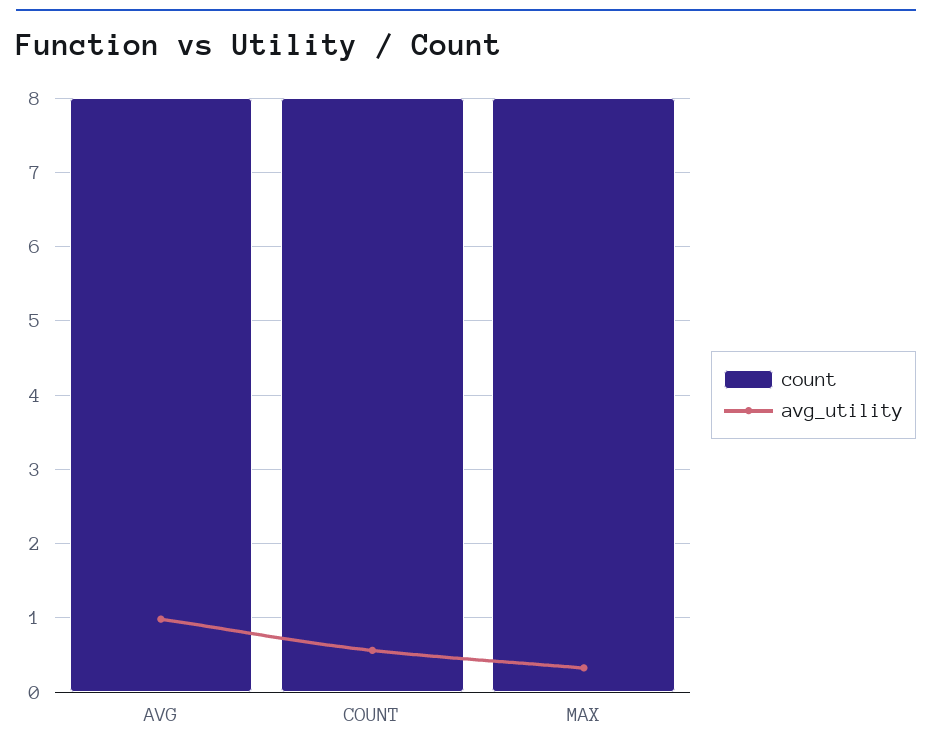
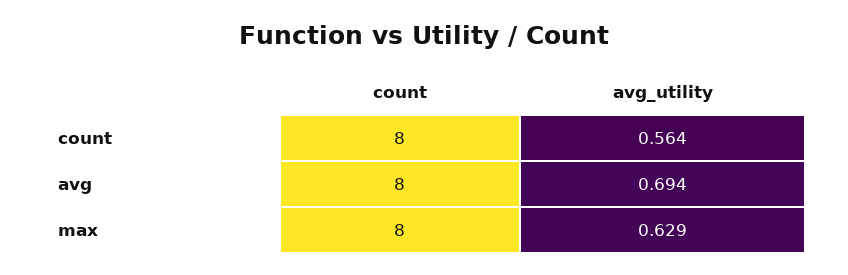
  {
    "count": {
      "AVG": 8,
      "COUNT": 8,
      "MAX": 8
    },
    "avg_utility": {
-     "AVG": 1,
+     "AVG": 0.694,
      "COUNT": 0.564,
-     "MAX": 0.3
+     "MAX": 0.629
    }
  }

